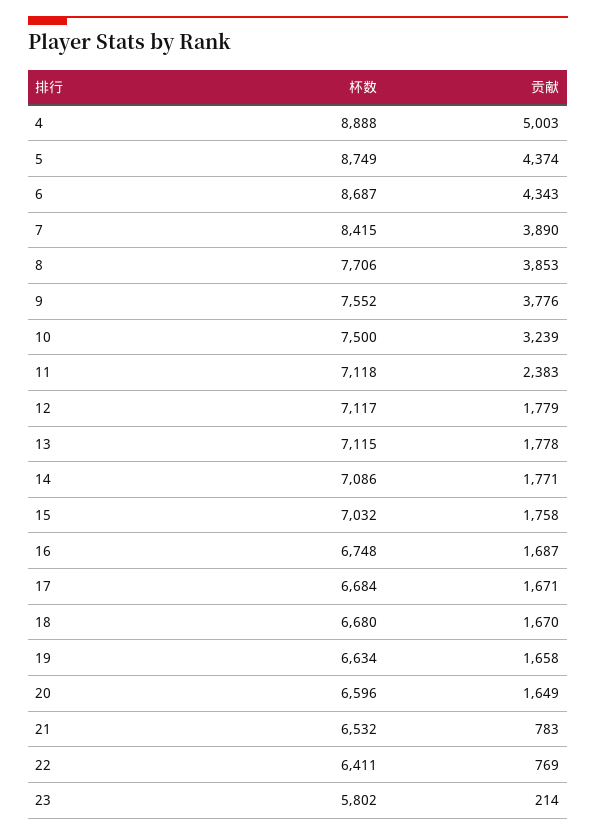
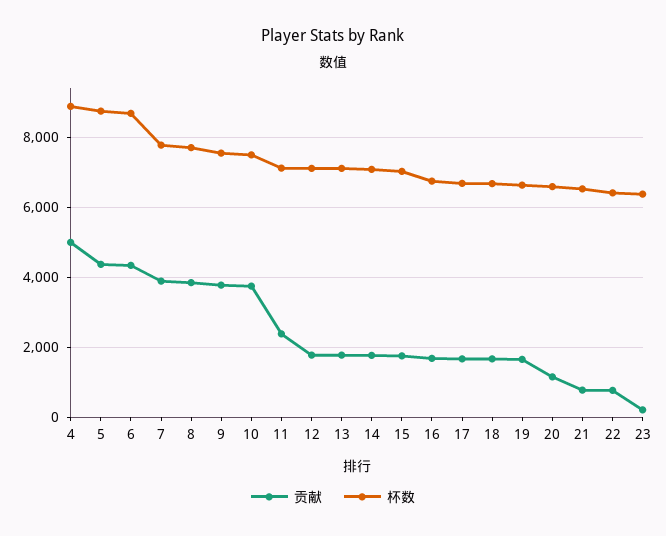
  {
    "杯数": {
      "4": 8888,
      "5": 8749,
      "6": 8687,
-     "7": 8415,
+     "7": 7800,
      "8": 7706,
      "9": 7552,
      "10": 7500,
      "11": 7118,
      "12": 7117,
      "13": 7115,
      "14": 7086,
      "15": 7032,
      "16": 6748,
      "17": 6684,
      "18": 6680,
      "19": 6634,
      "20": 6596,
      "21": 6532,
      "22": 6411,
-     "23": 5802
+     "23": 6400
    },
    "贡献": {
      "4": 5003,
      "5": 4374,
      "6": 4343,
      "7": 3890,
      "8": 3853,
      "9": 3776,
-     "10": 3239,
+     "10": 3800,
      "11": 2383,
      "12": 1779,
      "13": 1778,
      "14": 1771,
      "15": 1758,
      "16": 1687,
      "17": 1671,
      "18": 1670,
      "19": 1658,
-     "20": 1649,
+     "20": 1200,
      "21": 783,
      "22": 769,
      "23": 214
    }
  }

